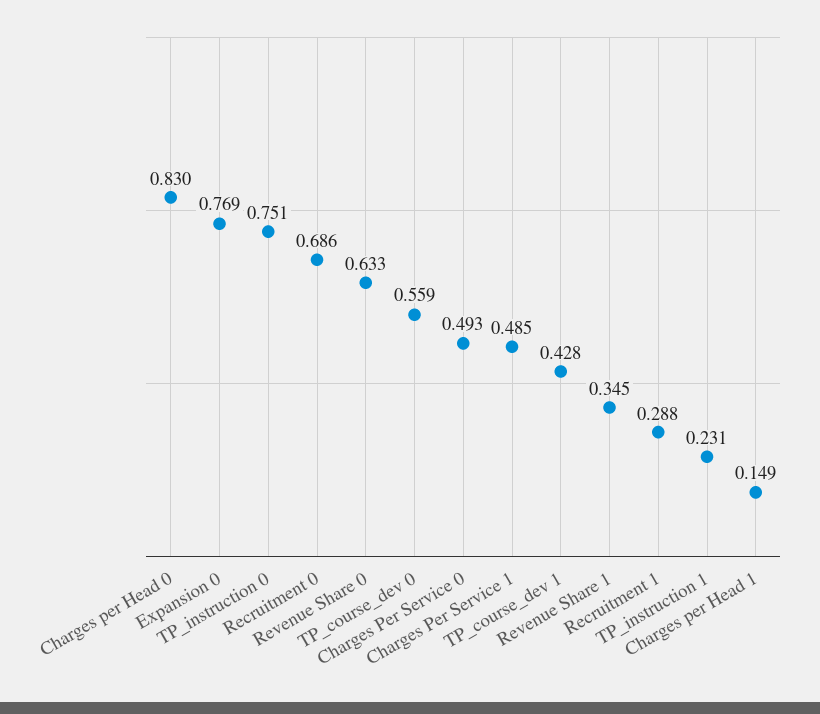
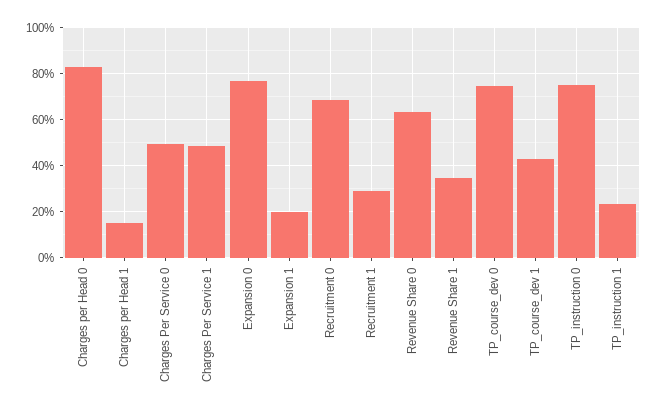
  {
    "Charges per Head 0": 0.83,
    "Expansion 0": 0.769,
    "TP_instruction 0": 0.751,
    "Recruitment 0": 0.686,
    "Revenue Share 0": 0.633,
-   "TP_course_dev 0": 0.559,
+   "TP_course_dev 0": 0.75,
    "Charges Per Service 0": 0.493,
    "Charges Per Service 1": 0.485,
    "TP_course_dev 1": 0.428,
    "Revenue Share 1": 0.345,
    "Recruitment 1": 0.288,
    "TP_instruction 1": 0.231,
-   "Charges per Head 1": 0.149
+   "Charges per Head 1": 0.149,
+   "Expansion 1": 0.2
  }

